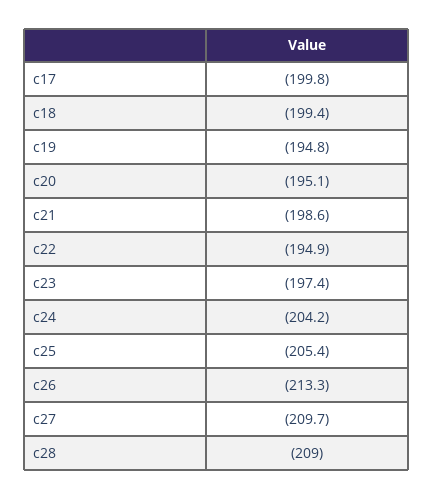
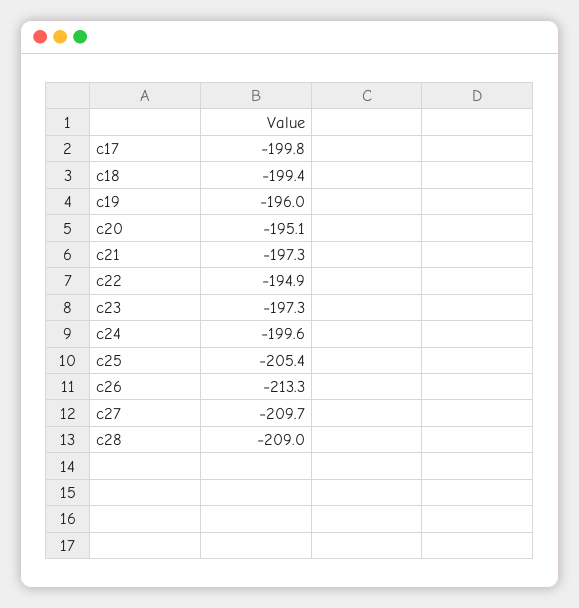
  {
    "c17": -199.8,
    "c18": -199.4,
-   "c19": -194.8,
+   "c19": -196,
    "c20": -195.1,
-   "c21": -198.6,
+   "c21": -197.3,
    "c22": -194.9,
-   "c23": -197.4,
+   "c23": -197.3,
-   "c24": -204.2,
+   "c24": -199.6,
    "c25": -205.4,
    "c26": -213.3,
    "c27": -209.7,
    "c28": -209
  }

